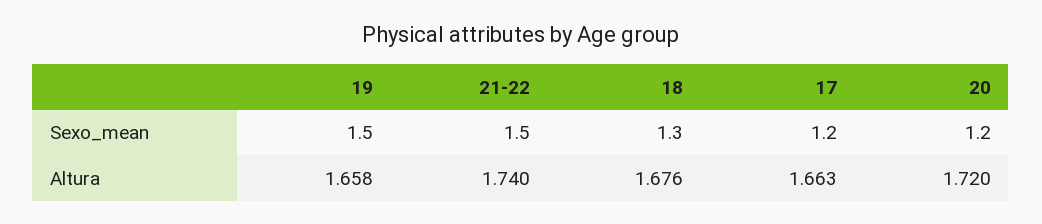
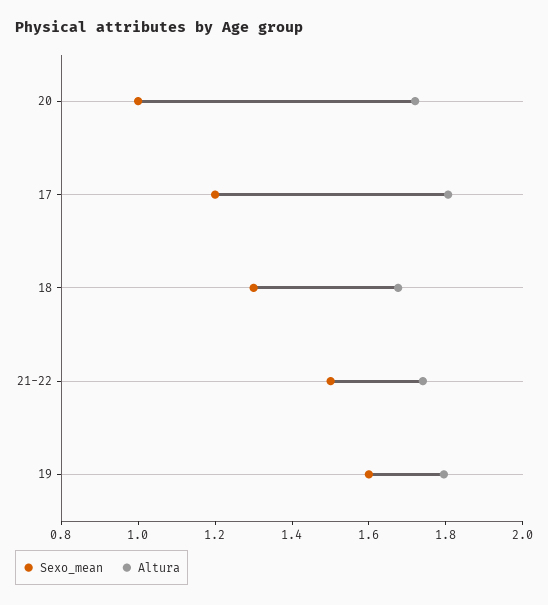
  {
    "Sexo_mean": {
-     "19": 1.5,
+     "19": 1.6,
      "21-22": 1.5,
      "18": 1.3,
      "17": 1.2,
-     "20": 1.2
+     "20": 1
    },
    "Altura": {
-     "19": 1.658,
+     "19": 1.8,
      "21-22": 1.74,
      "18": 1.676,
-     "17": 1.663,
+     "17": 1.8,
      "20": 1.72
    }
  }

